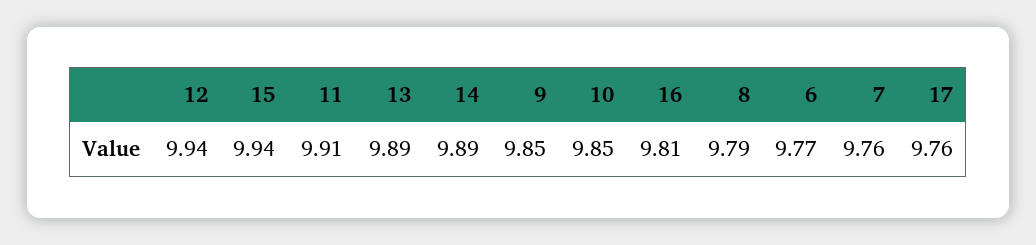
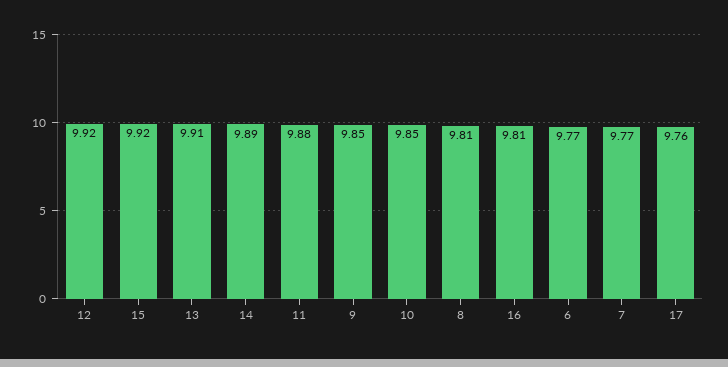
  {
-   "12": 9.94,
+   "12": 9.92,
-   "15": 9.94,
+   "15": 9.92,
-   "11": 9.91,
+   "11": 9.88,
-   "13": 9.89,
+   "13": 9.91,
    "14": 9.89,
    "9": 9.85,
    "10": 9.85,
    "16": 9.81,
-   "8": 9.79,
+   "8": 9.81,
    "6": 9.77,
-   "7": 9.76,
+   "7": 9.77,
    "17": 9.76
  }

